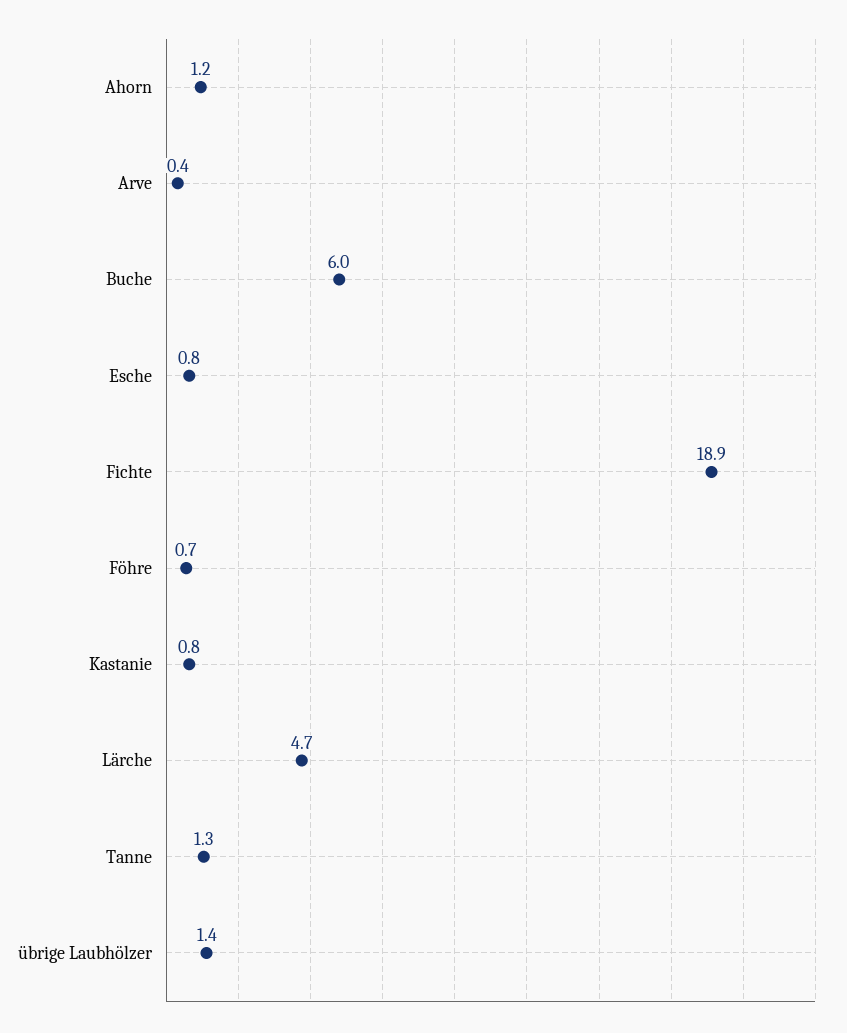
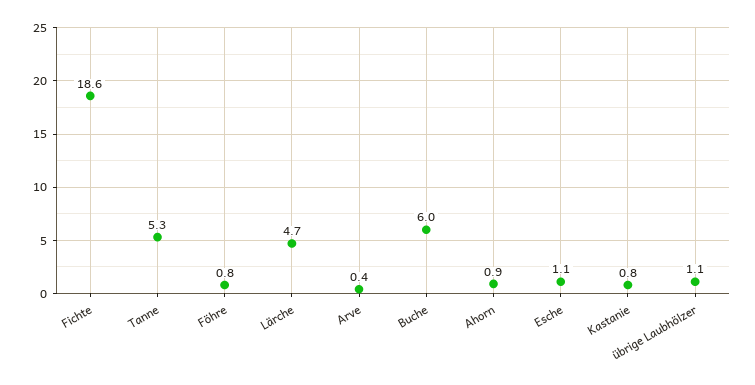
  {
-   "Ahorn": 1.2,
+   "Ahorn": 0.9,
    "Arve": 0.4,
    "Buche": 6,
-   "Esche": 0.8,
+   "Esche": 1.1,
-   "Fichte": 18.9,
+   "Fichte": 18.6,
-   "Föhre": 0.7,
+   "Föhre": 0.8,
    "Kastanie": 0.8,
    "Lärche": 4.7,
-   "Tanne": 1.3,
+   "Tanne": 5.3,
-   "übrige Laubhölzer": 1.4
+   "übrige Laubhölzer": 1.1
  }

